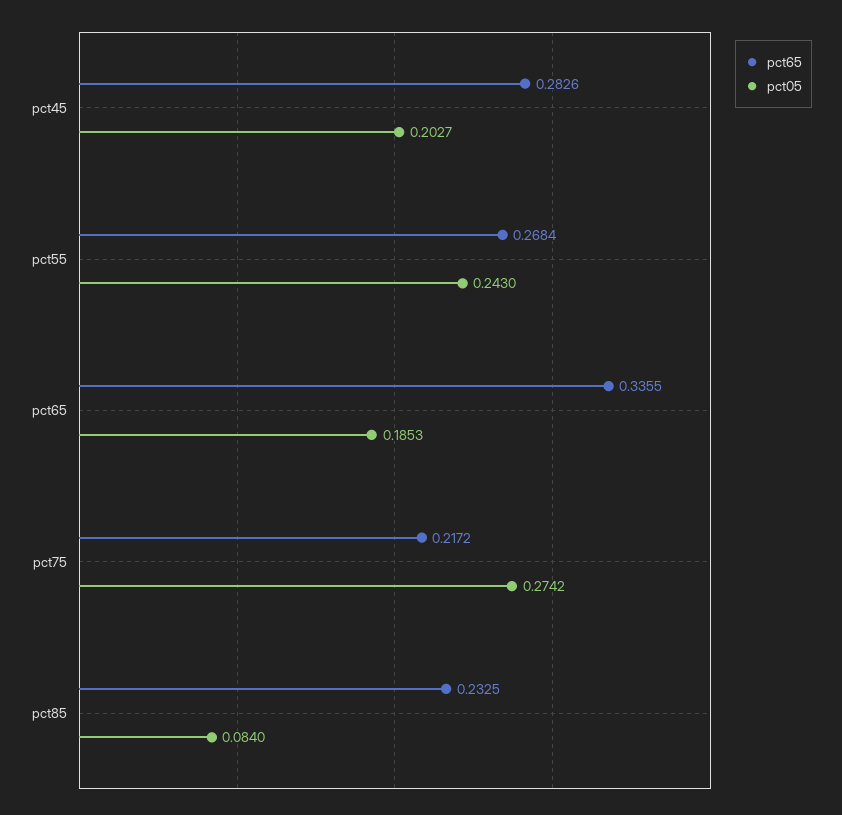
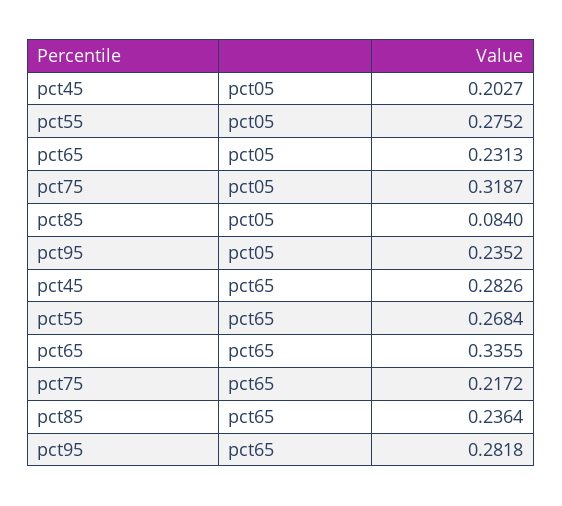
  {
    "pct65": {
      "pct45": 0.2826,
      "pct55": 0.2684,
      "pct65": 0.3355,
      "pct75": 0.2172,
-     "pct85": 0.2325
+     "pct85": 0.2364,
+     "pct95": 0.2818
    },
    "pct05": {
      "pct45": 0.2027,
-     "pct55": 0.243,
+     "pct55": 0.2752,
-     "pct65": 0.1853,
+     "pct65": 0.2313,
-     "pct75": 0.2742,
+     "pct75": 0.3187,
-     "pct85": 0.084
+     "pct85": 0.084,
+     "pct95": 0.2352
    }
  }

